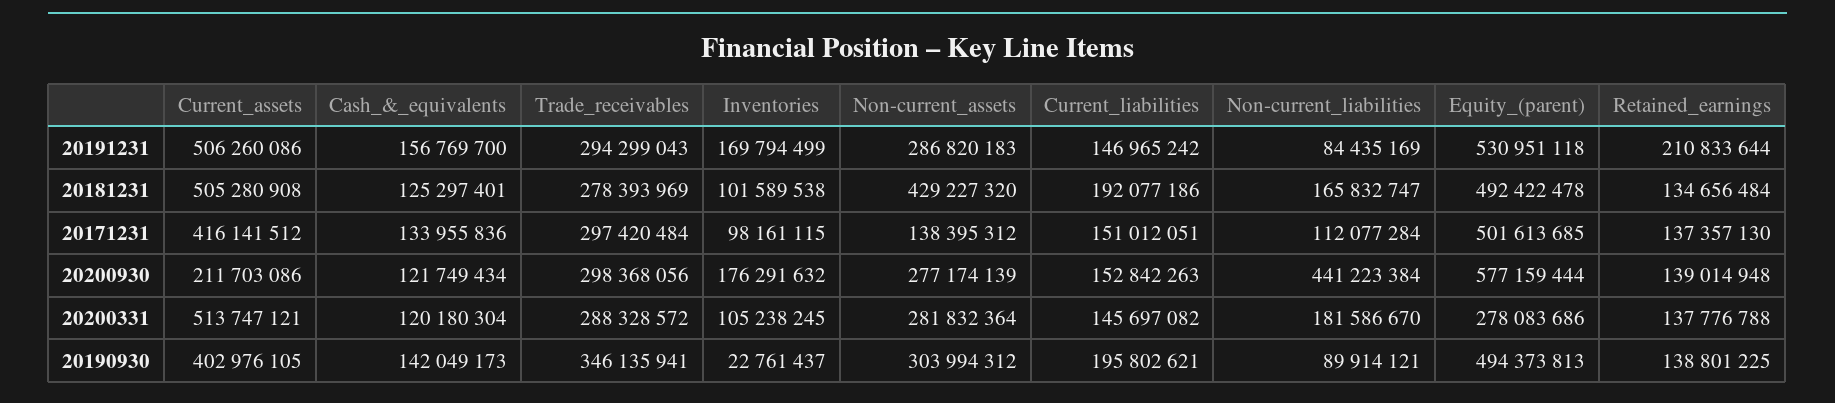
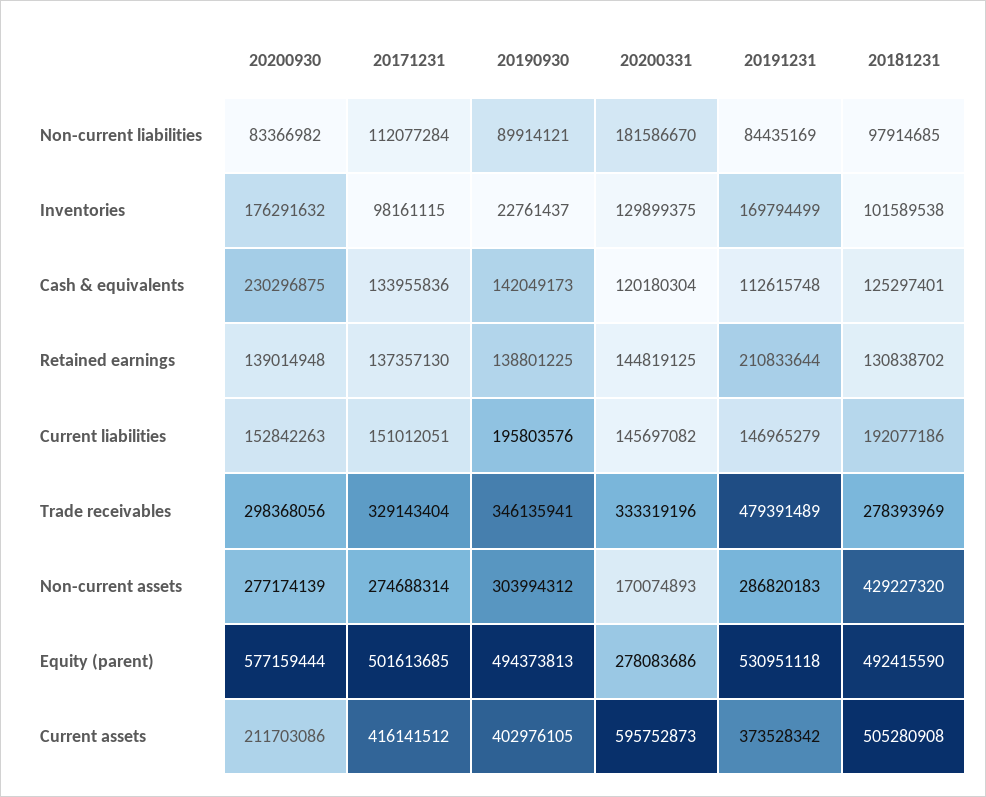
  {
    "Current_assets": {
-     "20191231": 506260086,
+     "20191231": 373528342,
      "20181231": 505280908,
      "20171231": 416141512,
      "20200930": 211703086,
-     "20200331": 513747121,
+     "20200331": 595752873,
      "20190930": 402976105
    },
    "Cash_&_equivalents": {
-     "20191231": 156769700,
+     "20191231": 112615748,
      "20181231": 125297401,
      "20171231": 133955836,
-     "20200930": 121749434,
+     "20200930": 230296875,
      "20200331": 120180304,
      "20190930": 142049173
    },
    "Trade_receivables": {
-     "20191231": 294299043,
+     "20191231": 479391489,
      "20181231": 278393969,
-     "20171231": 297420484,
+     "20171231": 329143404,
      "20200930": 298368056,
-     "20200331": 288328572,
+     "20200331": 333319196,
      "20190930": 346135941
    },
    "Inventories": {
      "20191231": 169794499,
      "20181231": 101589538,
      "20171231": 98161115,
      "20200930": 176291632,
-     "20200331": 105238245,
+     "20200331": 129899375,
      "20190930": 22761437
    },
    "Non-current_assets": {
      "20191231": 286820183,
      "20181231": 429227320,
-     "20171231": 138395312,
+     "20171231": 274688314,
      "20200930": 277174139,
-     "20200331": 281832364,
+     "20200331": 170074893,
      "20190930": 303994312
    },
    "Current_liabilities": {
-     "20191231": 146965242,
+     "20191231": 146965279,
      "20181231": 192077186,
      "20171231": 151012051,
      "20200930": 152842263,
      "20200331": 145697082,
-     "20190930": 195802621
+     "20190930": 195803576
    },
    "Non-current_liabilities": {
      "20191231": 84435169,
-     "20181231": 165832747,
+     "20181231": 97914685,
      "20171231": 112077284,
-     "20200930": 441223384,
+     "20200930": 83366982,
      "20200331": 181586670,
      "20190930": 89914121
    },
    "Equity_(parent)": {
      "20191231": 530951118,
-     "20181231": 492422478,
+     "20181231": 492415590,
      "20171231": 501613685,
      "20200930": 577159444,
      "20200331": 278083686,
      "20190930": 494373813
    },
    "Retained_earnings": {
      "20191231": 210833644,
-     "20181231": 134656484,
+     "20181231": 130838702,
      "20171231": 137357130,
      "20200930": 139014948,
-     "20200331": 137776788,
+     "20200331": 144819125,
      "20190930": 138801225
    }
  }

